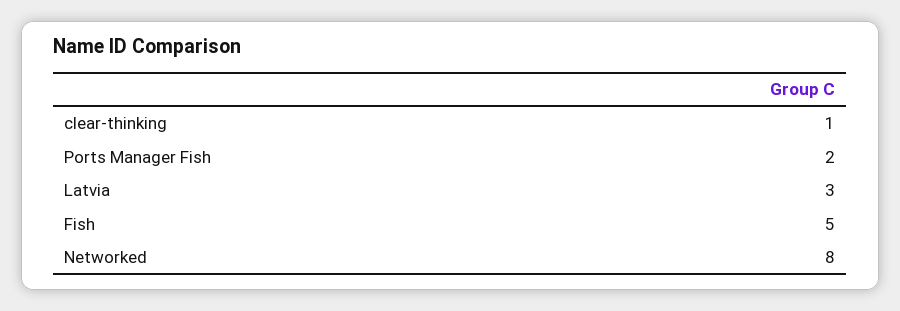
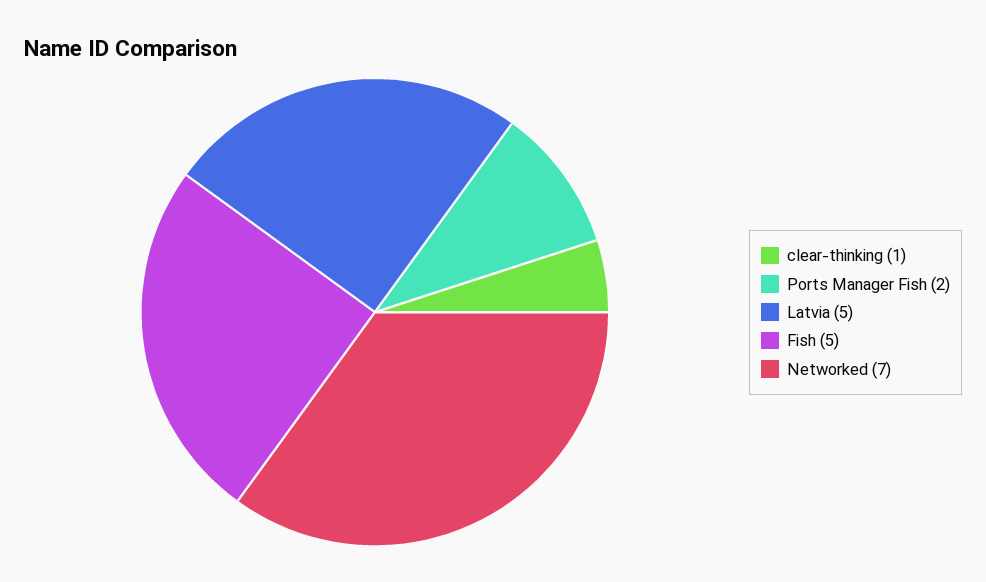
  {
    "clear-thinking": 1,
    "Ports Manager Fish": 2,
-   "Latvia": 3,
+   "Latvia": 5,
    "Fish": 5,
-   "Networked": 8
+   "Networked": 7
  }

